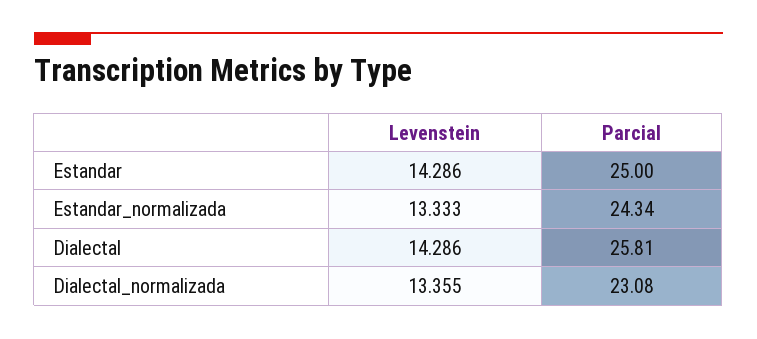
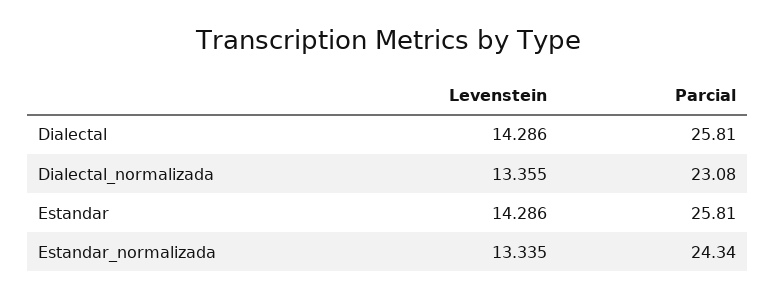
  {
    "Levenstein": {
      "Estandar": 14.286,
-     "Estandar_normalizada": 13.333,
+     "Estandar_normalizada": 13.335,
      "Dialectal": 14.286,
      "Dialectal_normalizada": 13.355
    },
    "Parcial": {
-     "Estandar": 25,
+     "Estandar": 25.81,
      "Estandar_normalizada": 24.34,
      "Dialectal": 25.81,
      "Dialectal_normalizada": 23.08
    }
  }

